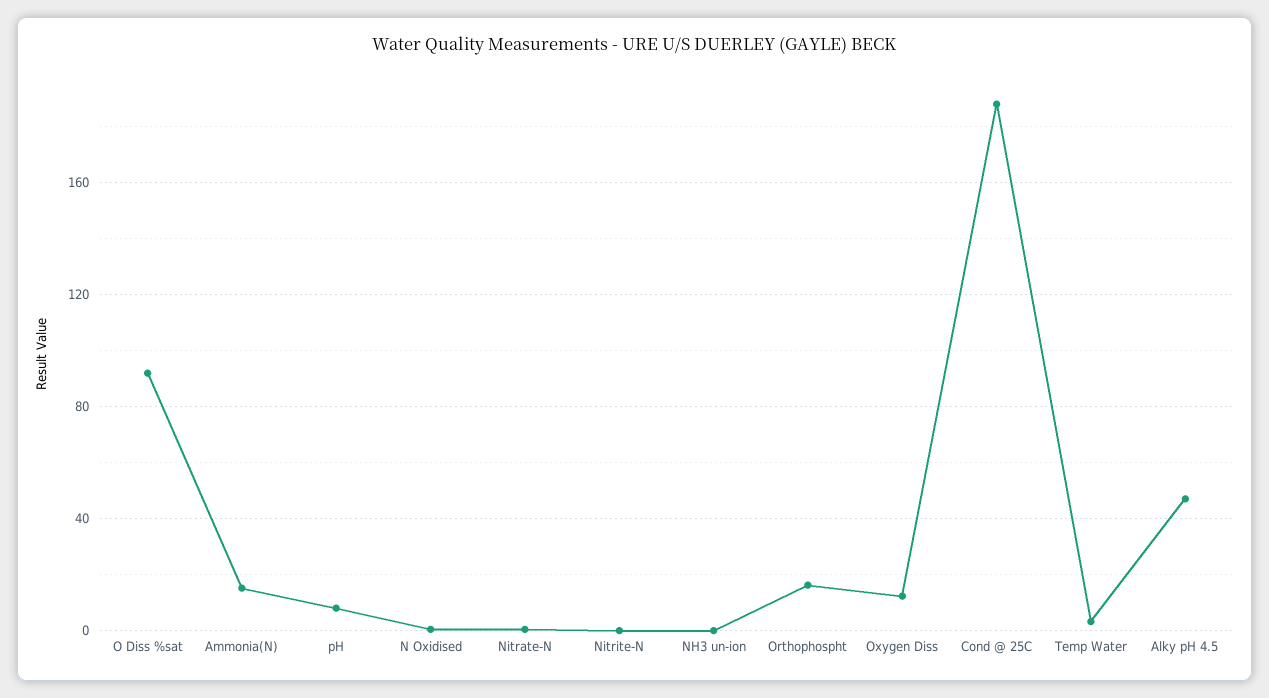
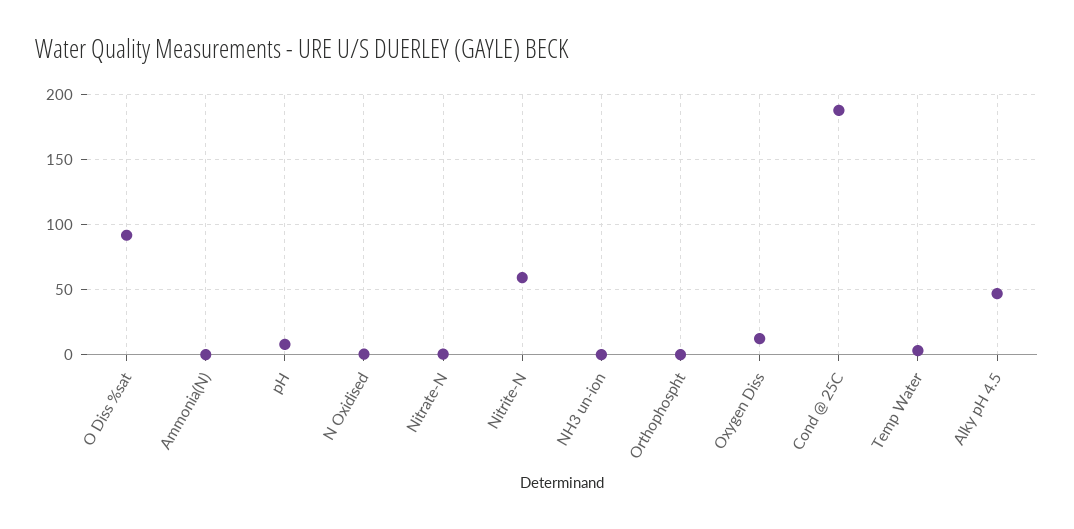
  {
    "O Diss %sat": 90,
-   "Ammonia(N)": 15,
+   "Ammonia(N)": 0,
    "pH": 10,
    "N Oxidised": 0,
    "Nitrate-N": 0,
-   "Nitrite-N": 0,
+   "Nitrite-N": 60,
    "NH3 un-ion": 0,
-   "Orthophospht": 15,
+   "Orthophospht": 0,
    "Oxygen Diss": 10,
    "Cond @ 25C": 190,
    "Temp Water": 5,
    "Alky pH 4.5": 45
  }

